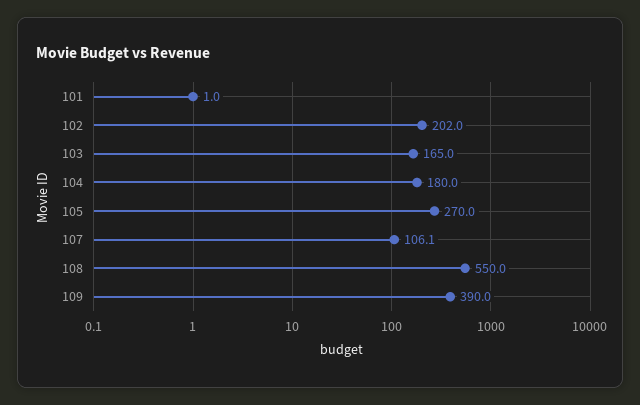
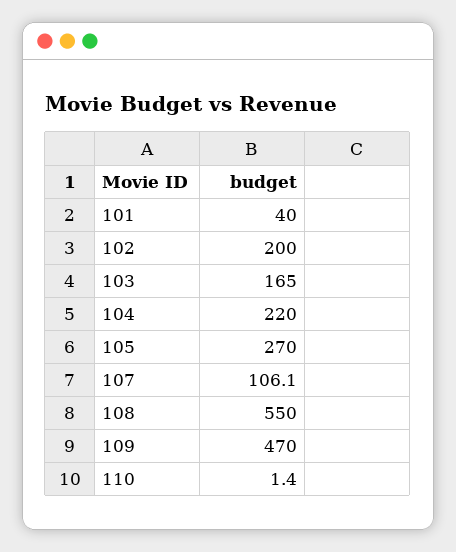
  {
-   "101": 1,
+   "101": 40,
-   "102": 202,
+   "102": 200,
    "103": 165,
-   "104": 180,
+   "104": 220,
    "105": 270,
    "107": 106.1,
    "108": 550,
-   "109": 390
+   "109": 470,
+   "110": 1.4
  }

